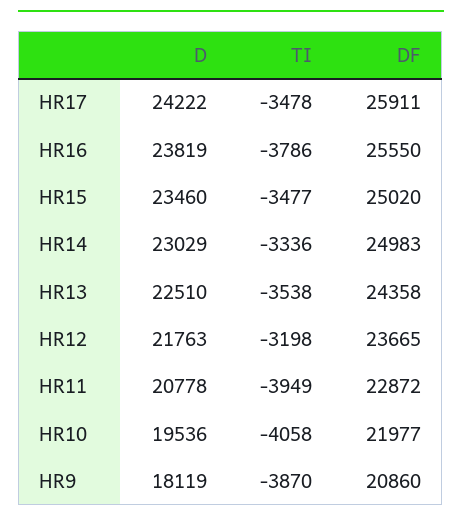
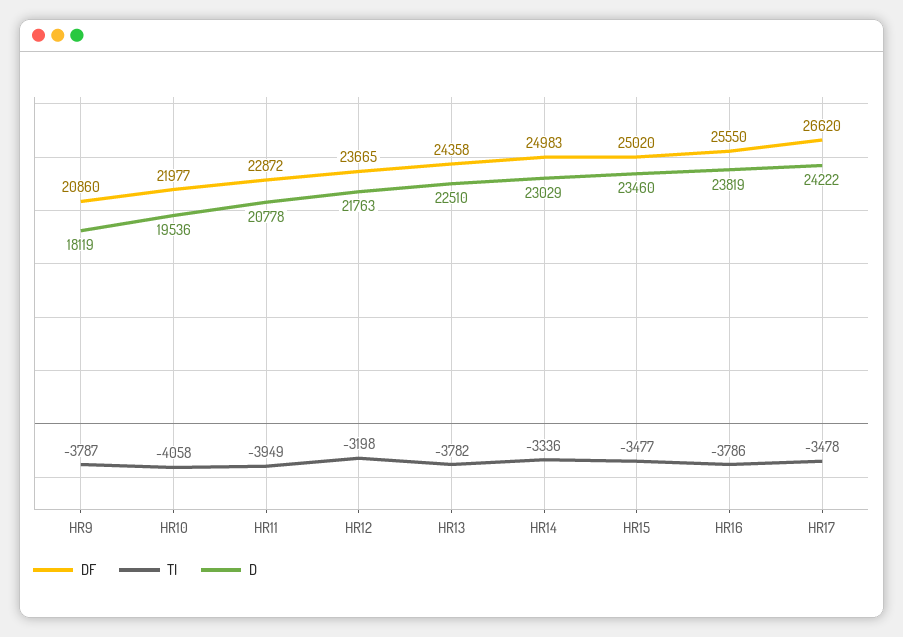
  {
    "D": {
      "HR17": 24222,
      "HR16": 23819,
      "HR15": 23460,
      "HR14": 23029,
      "HR13": 22510,
      "HR12": 21763,
      "HR11": 20778,
      "HR10": 19536,
      "HR9": 18119
    },
    "TI": {
      "HR17": -3478,
      "HR16": -3786,
      "HR15": -3477,
      "HR14": -3336,
-     "HR13": -3538,
+     "HR13": -3782,
      "HR12": -3198,
      "HR11": -3949,
      "HR10": -4058,
-     "HR9": -3870
+     "HR9": -3787
    },
    "DF": {
-     "HR17": 25911,
+     "HR17": 26620,
      "HR16": 25550,
      "HR15": 25020,
      "HR14": 24983,
      "HR13": 24358,
      "HR12": 23665,
      "HR11": 22872,
      "HR10": 21977,
      "HR9": 20860
    }
  }

